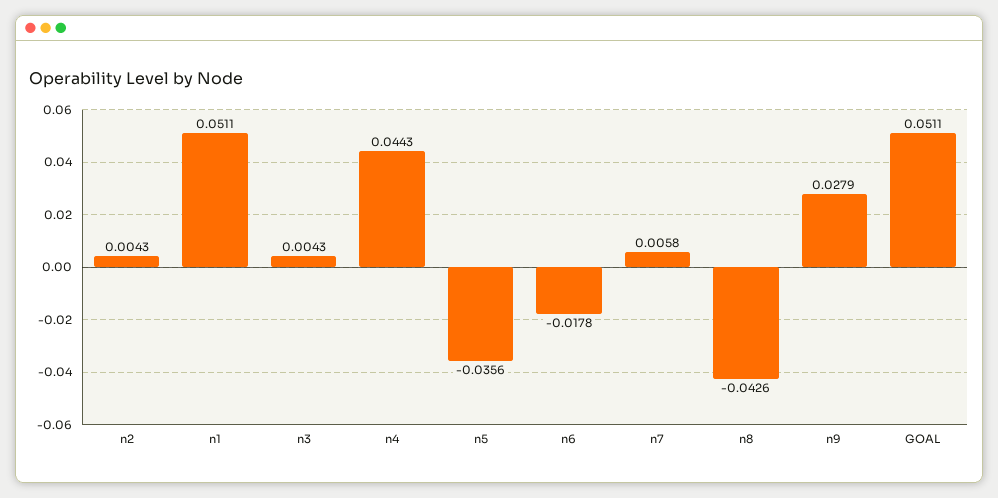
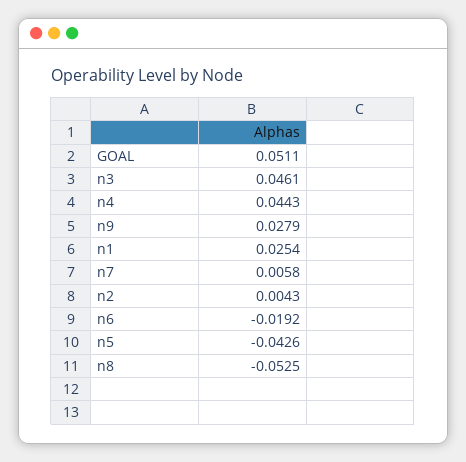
  {
    "n2": 0.0043,
-   "n1": 0.0511,
+   "n1": 0.0254,
-   "n3": 0.0043,
+   "n3": 0.0461,
    "n4": 0.0443,
-   "n5": -0.0356,
+   "n5": -0.0426,
-   "n6": -0.0178,
+   "n6": -0.0192,
    "n7": 0.0058,
-   "n8": -0.0426,
+   "n8": -0.0525,
    "n9": 0.0279,
    "GOAL": 0.0511
  }

